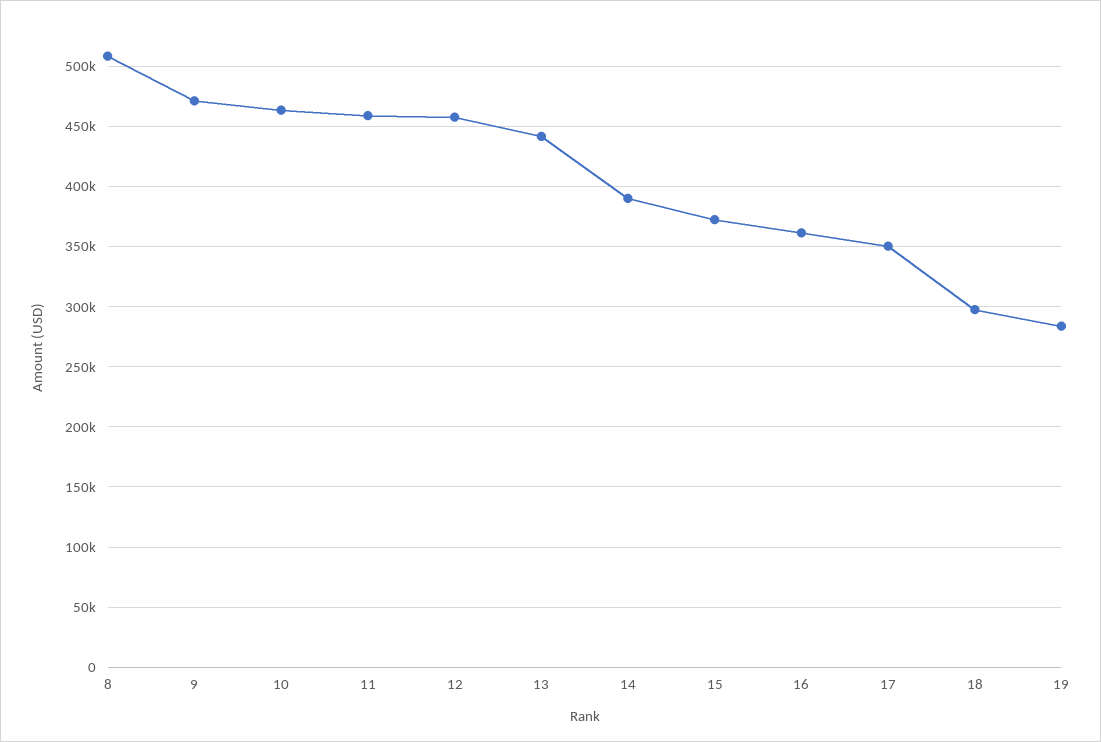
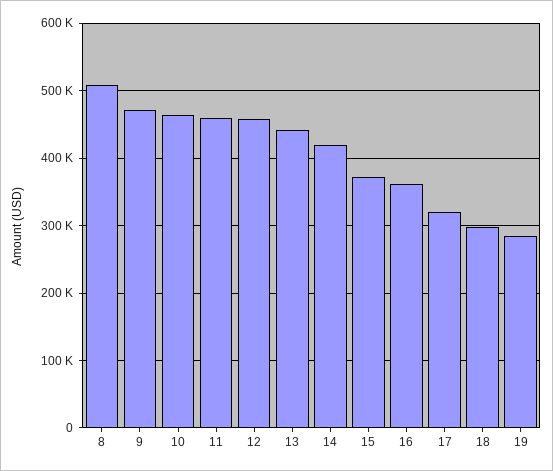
  {
    "8": 510000,
    "9": 470000,
    "10": 465000,
    "11": 460000,
    "12": 460000,
    "13": 440000,
-   "14": 390000,
+   "14": 420000,
    "15": 375000,
    "16": 360000,
-   "17": 350000,
+   "17": 320000,
    "18": 300000,
    "19": 285000
  }

